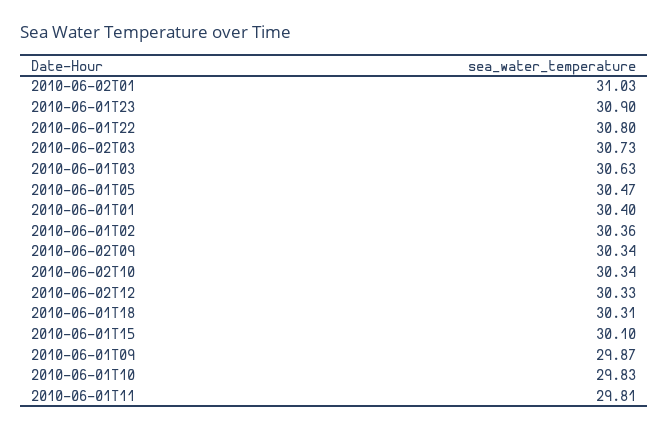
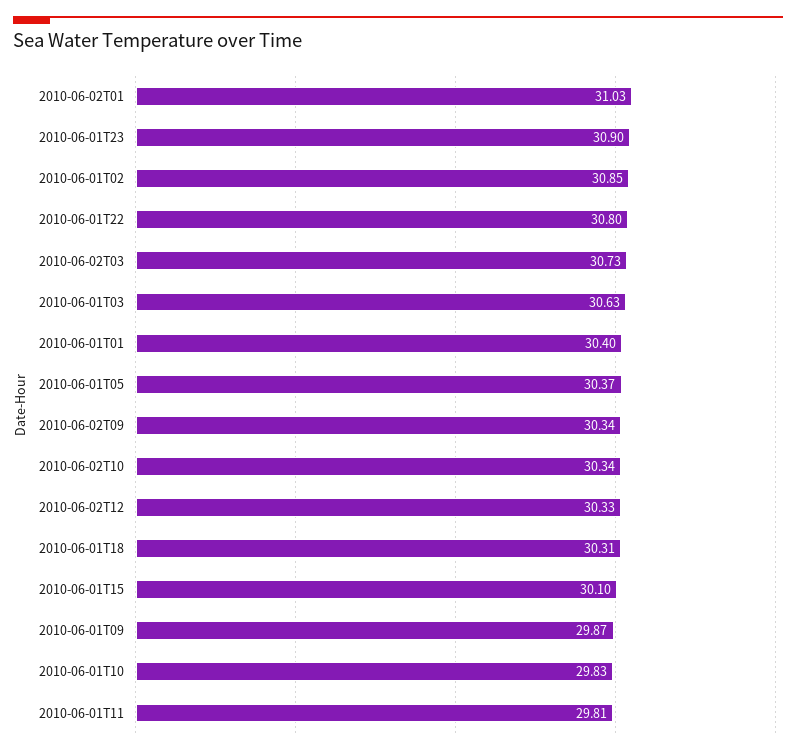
  {
    "2010-06-02T01": 31.03,
    "2010-06-01T23": 30.9,
    "2010-06-01T22": 30.8,
    "2010-06-02T03": 30.73,
    "2010-06-01T03": 30.63,
-   "2010-06-01T05": 30.47,
+   "2010-06-01T05": 30.37,
    "2010-06-01T01": 30.4,
-   "2010-06-01T02": 30.36,
+   "2010-06-01T02": 30.85,
    "2010-06-02T09": 30.34,
    "2010-06-02T10": 30.34,
    "2010-06-02T12": 30.33,
    "2010-06-01T18": 30.31,
    "2010-06-01T15": 30.1,
    "2010-06-01T09": 29.87,
    "2010-06-01T10": 29.83,
    "2010-06-01T11": 29.81
  }

